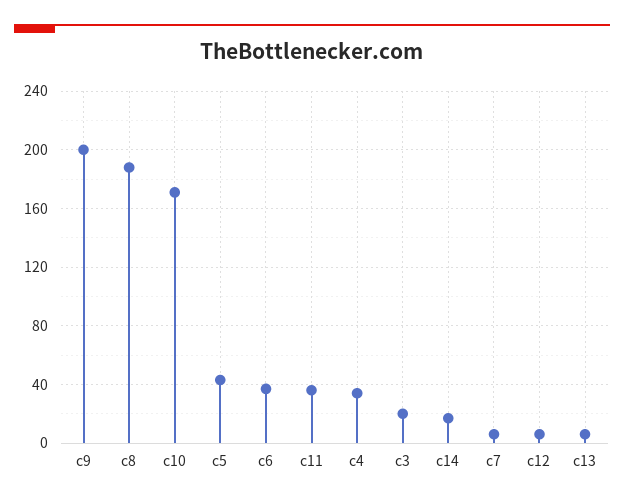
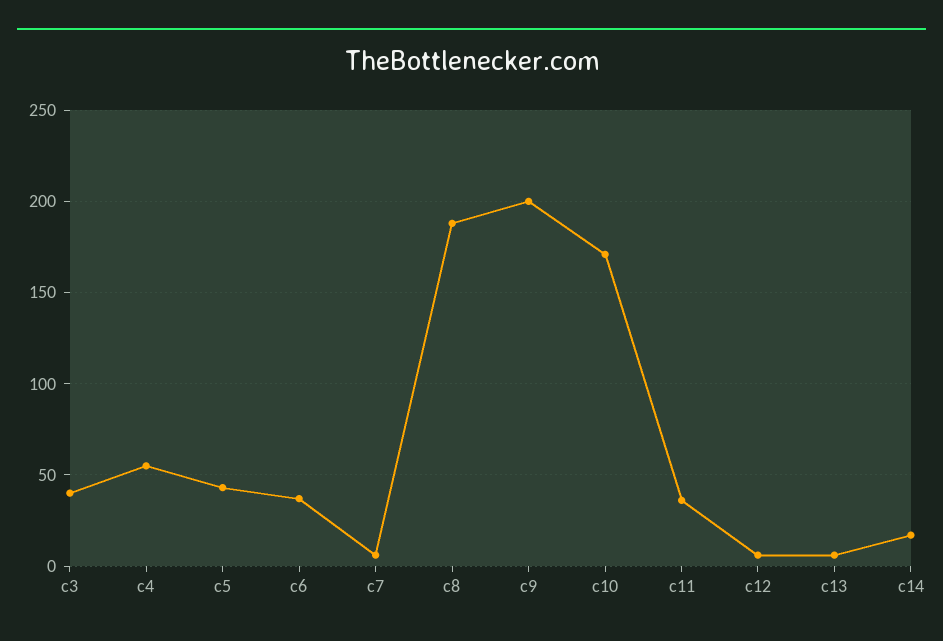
  {
    "c9": 200,
    "c8": 190,
    "c10": 170,
    "c5": 45,
    "c6": 35,
    "c11": 35,
-   "c4": 35,
+   "c4": 55,
-   "c3": 20,
+   "c3": 40,
    "c14": 15,
    "c7": 5,
    "c12": 5,
    "c13": 5
  }

